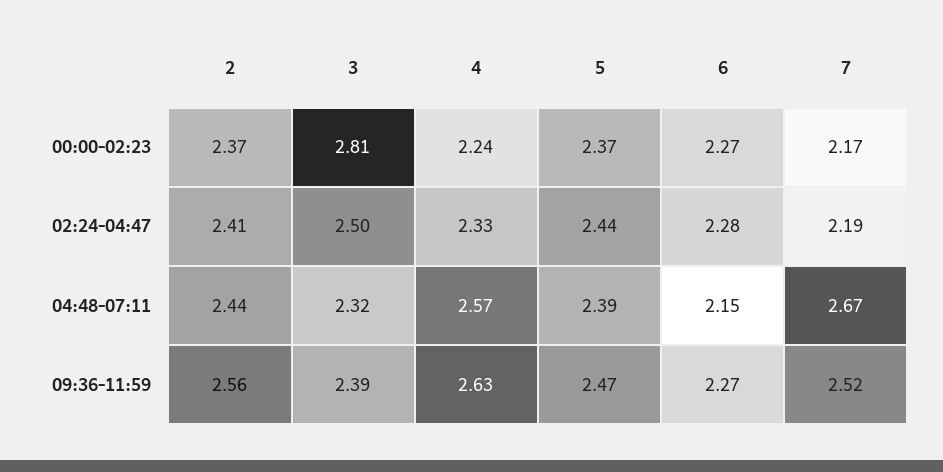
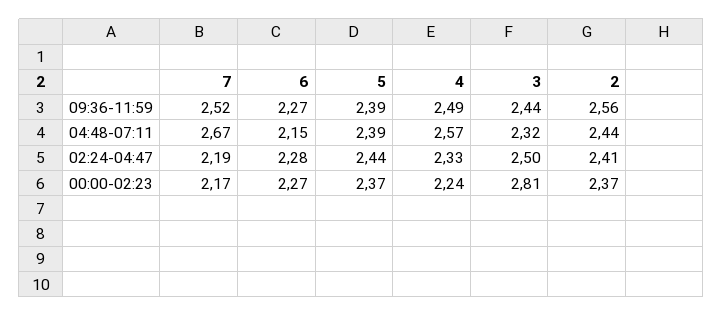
  {
    "2": {
      "00:00-02:23": 2.37,
      "02:24-04:47": 2.41,
      "04:48-07:11": 2.44,
      "09:36-11:59": 2.56
    },
    "3": {
      "00:00-02:23": 2.81,
      "02:24-04:47": 2.5,
      "04:48-07:11": 2.32,
-     "09:36-11:59": 2.39
+     "09:36-11:59": 2.44
    },
    "4": {
      "00:00-02:23": 2.24,
      "02:24-04:47": 2.33,
      "04:48-07:11": 2.57,
-     "09:36-11:59": 2.63
+     "09:36-11:59": 2.49
    },
    "5": {
      "00:00-02:23": 2.37,
      "02:24-04:47": 2.44,
      "04:48-07:11": 2.39,
-     "09:36-11:59": 2.47
+     "09:36-11:59": 2.39
    },
    "6": {
      "00:00-02:23": 2.27,
      "02:24-04:47": 2.28,
      "04:48-07:11": 2.15,
      "09:36-11:59": 2.27
    },
    "7": {
      "00:00-02:23": 2.17,
      "02:24-04:47": 2.19,
      "04:48-07:11": 2.67,
      "09:36-11:59": 2.52
    }
  }

